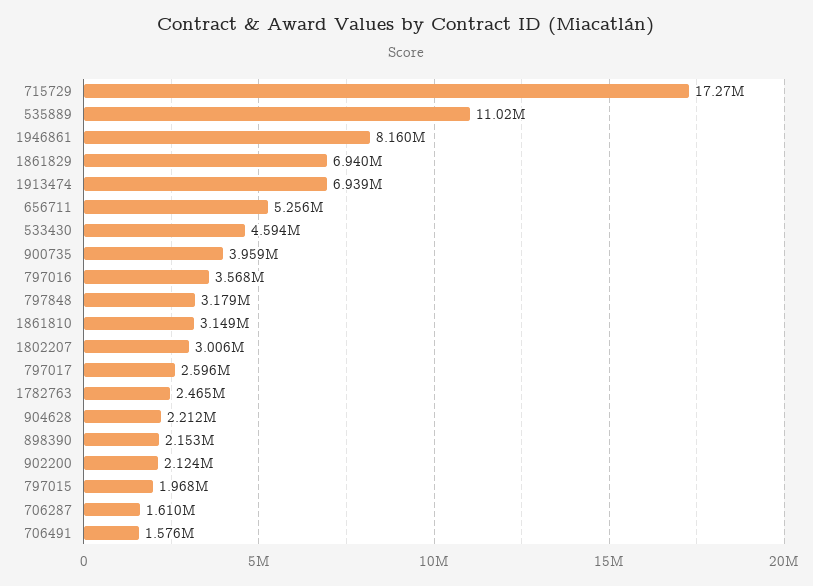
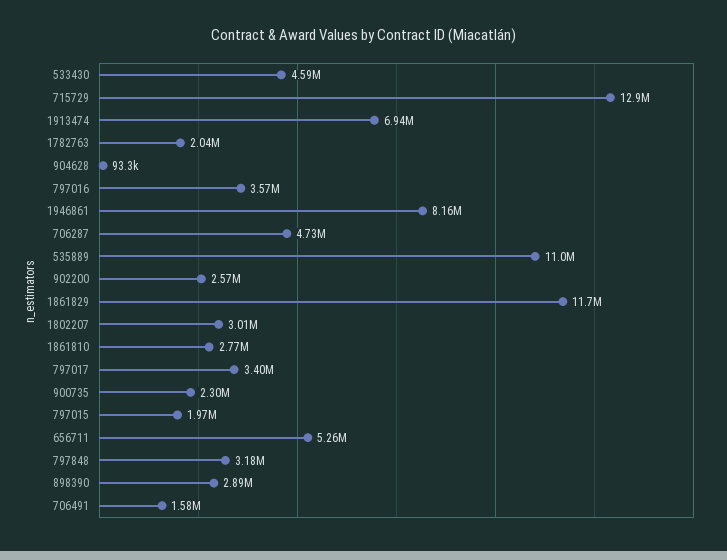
  {
-   "715729": 17270000,
+   "715729": 12900000,
    "535889": 11020000,
    "1946861": 8160000,
-   "1861829": 6940000,
+   "1861829": 11700000,
    "1913474": 6939000,
    "656711": 5256000,
    "533430": 4594000,
-   "900735": 3959000,
+   "900735": 2300000,
    "797016": 3568000,
    "797848": 3179000,
-   "1861810": 3149000,
+   "1861810": 2770000,
    "1802207": 3006000,
-   "797017": 2596000,
+   "797017": 3400000,
-   "1782763": 2465000,
+   "1782763": 2040000,
-   "904628": 2212000,
+   "904628": 93300,
-   "898390": 2153000,
+   "898390": 2890000,
-   "902200": 2124000,
+   "902200": 2570000,
    "797015": 1968000,
-   "706287": 1610000,
+   "706287": 4730000,
    "706491": 1576000
  }

